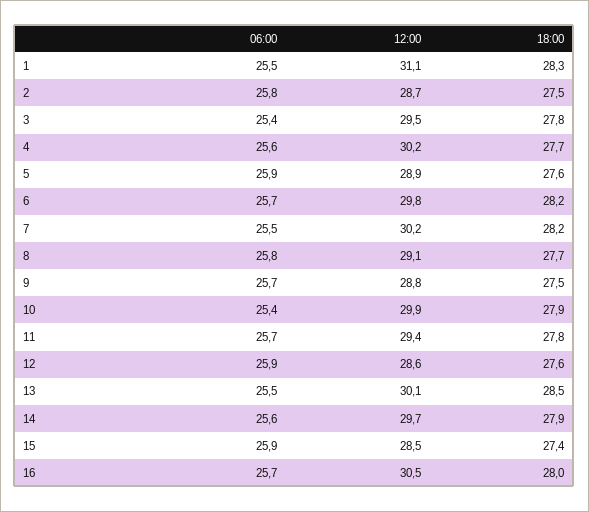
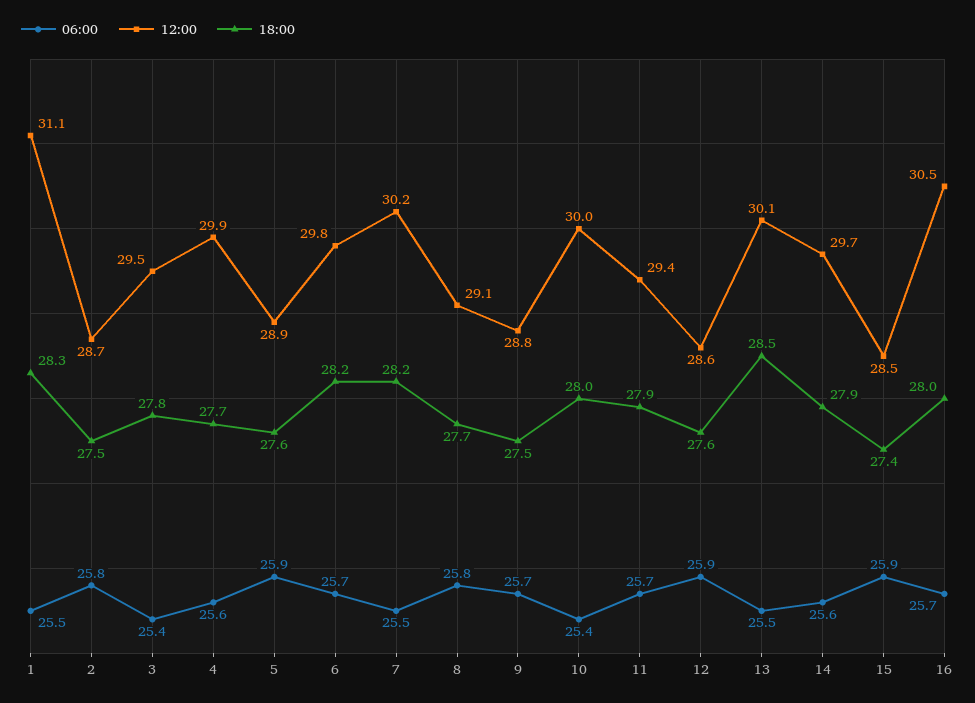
  {
    "06:00": {
      "1": 25.5,
      "2": 25.8,
      "3": 25.4,
      "4": 25.6,
      "5": 25.9,
      "6": 25.7,
      "7": 25.5,
      "8": 25.8,
      "9": 25.7,
      "10": 25.4,
      "11": 25.7,
      "12": 25.9,
      "13": 25.5,
      "14": 25.6,
      "15": 25.9,
      "16": 25.7
    },
    "12:00": {
      "1": 31.1,
      "2": 28.7,
      "3": 29.5,
-     "4": 30.2,
+     "4": 29.9,
      "5": 28.9,
      "6": 29.8,
      "7": 30.2,
      "8": 29.1,
      "9": 28.8,
-     "10": 29.9,
+     "10": 30,
      "11": 29.4,
      "12": 28.6,
      "13": 30.1,
      "14": 29.7,
      "15": 28.5,
      "16": 30.5
    },
    "18:00": {
      "1": 28.3,
      "2": 27.5,
      "3": 27.8,
      "4": 27.7,
      "5": 27.6,
      "6": 28.2,
      "7": 28.2,
      "8": 27.7,
      "9": 27.5,
-     "10": 27.9,
+     "10": 28,
-     "11": 27.8,
+     "11": 27.9,
      "12": 27.6,
      "13": 28.5,
      "14": 27.9,
      "15": 27.4,
      "16": 28
    }
  }

